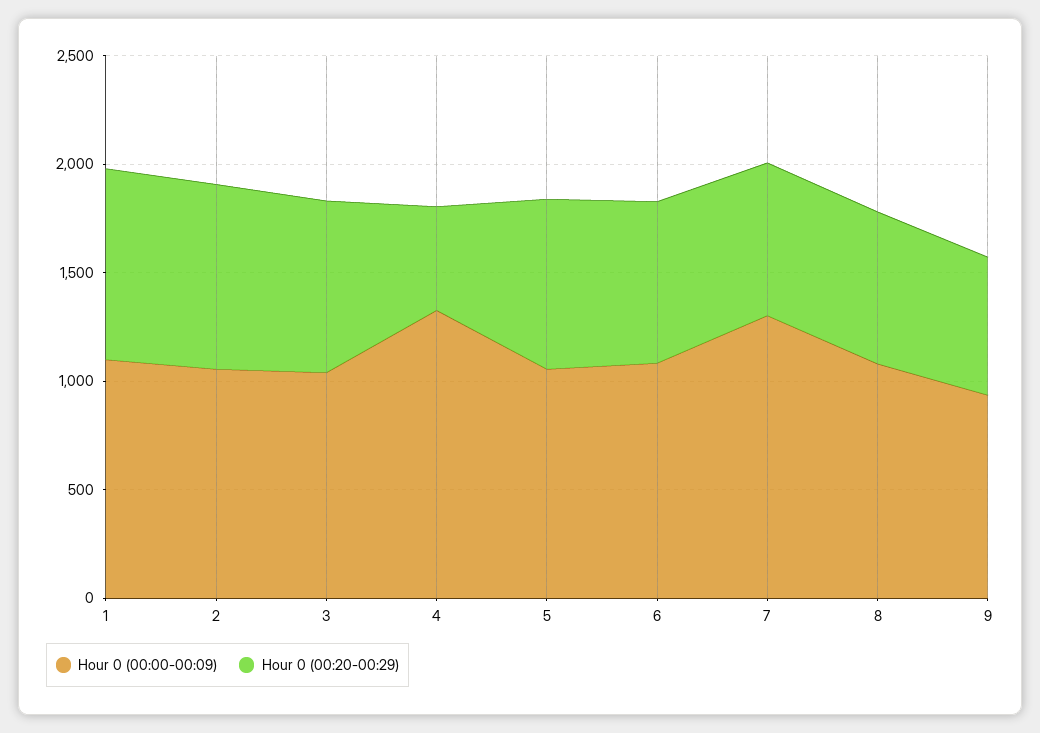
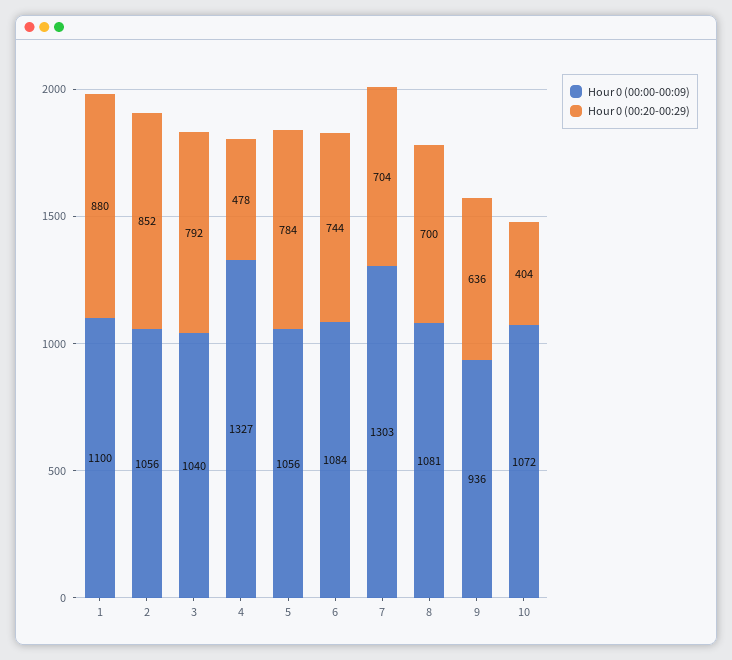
  {
    "Hour 0 (00:00-00:09)": {
      "1": 1100,
      "2": 1056,
      "3": 1040,
      "4": 1327,
      "5": 1056,
      "6": 1084,
      "7": 1303,
      "8": 1081,
-     "9": 936
+     "9": 936,
+     "10": 1072
    },
    "Hour 0 (00:20-00:29)": {
      "1": 880,
      "2": 852,
      "3": 792,
      "4": 478,
      "5": 784,
      "6": 744,
      "7": 704,
      "8": 700,
-     "9": 636
+     "9": 636,
+     "10": 404
    }
  }

